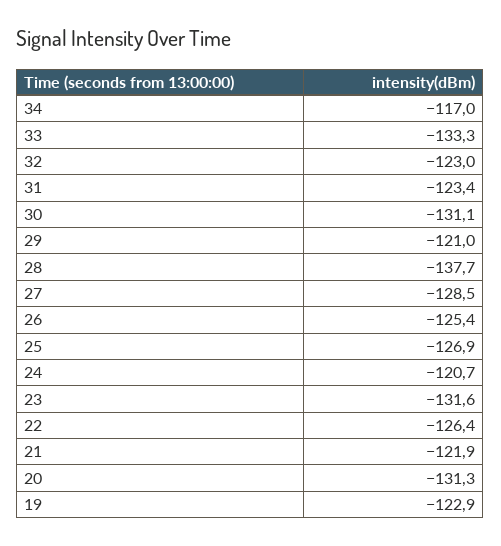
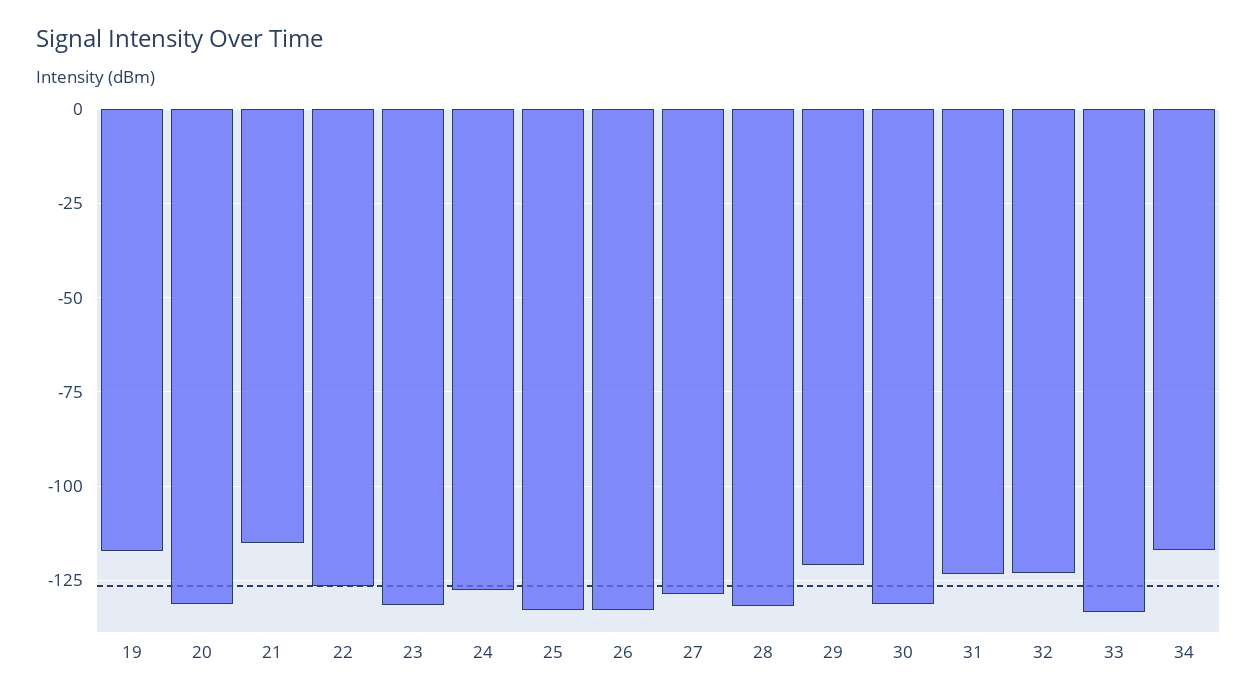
  {
    "34": -117,
    "33": -133.3,
    "32": -123,
    "31": -123.4,
    "30": -131.1,
    "29": -121,
-   "28": -137.7,
+   "28": -132.5,
    "27": -128.5,
-   "26": -125.4,
+   "26": -132.5,
-   "25": -126.9,
+   "25": -132.5,
-   "24": -120.7,
+   "24": -127.5,
    "23": -131.6,
    "22": -126.4,
-   "21": -121.9,
+   "21": -115,
    "20": -131.3,
-   "19": -122.9
+   "19": -117.5
  }

